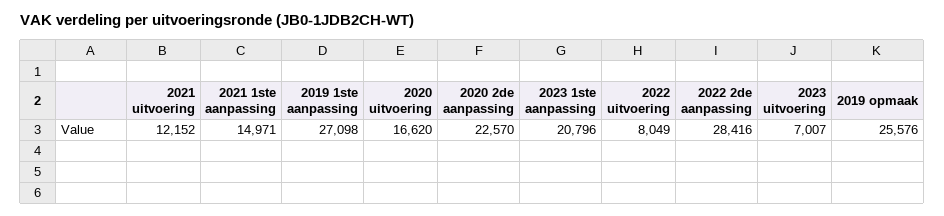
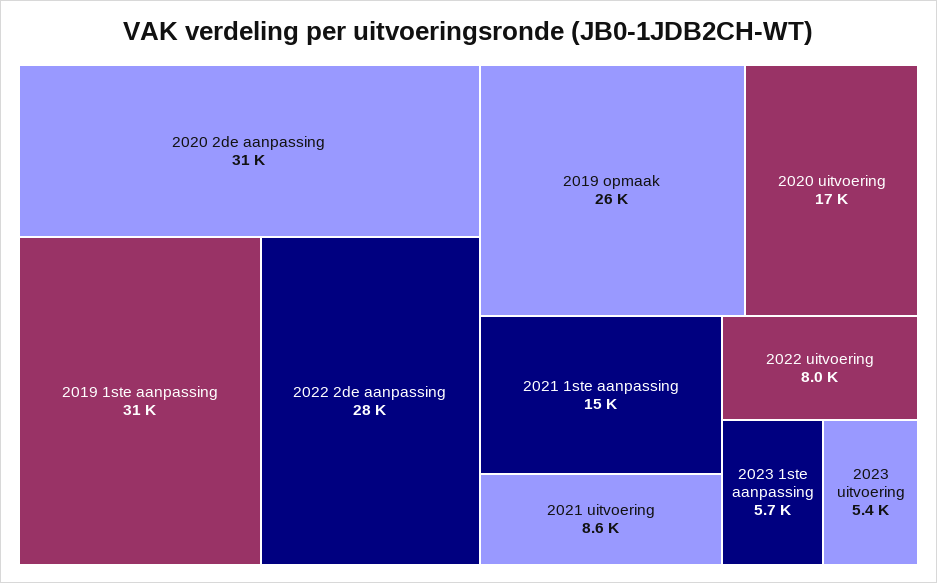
  {
-   "2021 uitvoering": 12152,
+   "2021 uitvoering": 8600,
    "2021 1ste aanpassing": 14971,
-   "2019 1ste aanpassing": 27098,
+   "2019 1ste aanpassing": 31000,
    "2020 uitvoering": 16620,
-   "2020 2de aanpassing": 22570,
+   "2020 2de aanpassing": 31000,
-   "2023 1ste aanpassing": 20796,
+   "2023 1ste aanpassing": 5700,
    "2022 uitvoering": 8049,
    "2022 2de aanpassing": 28416,
-   "2023 uitvoering": 7007,
+   "2023 uitvoering": 5400,
    "2019 opmaak": 25576
  }

